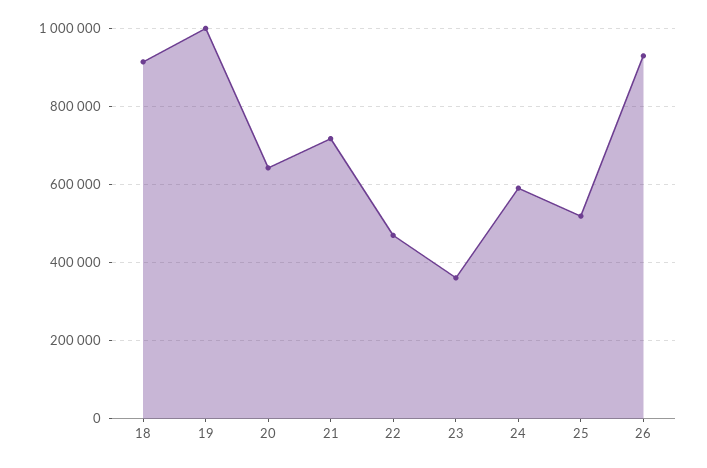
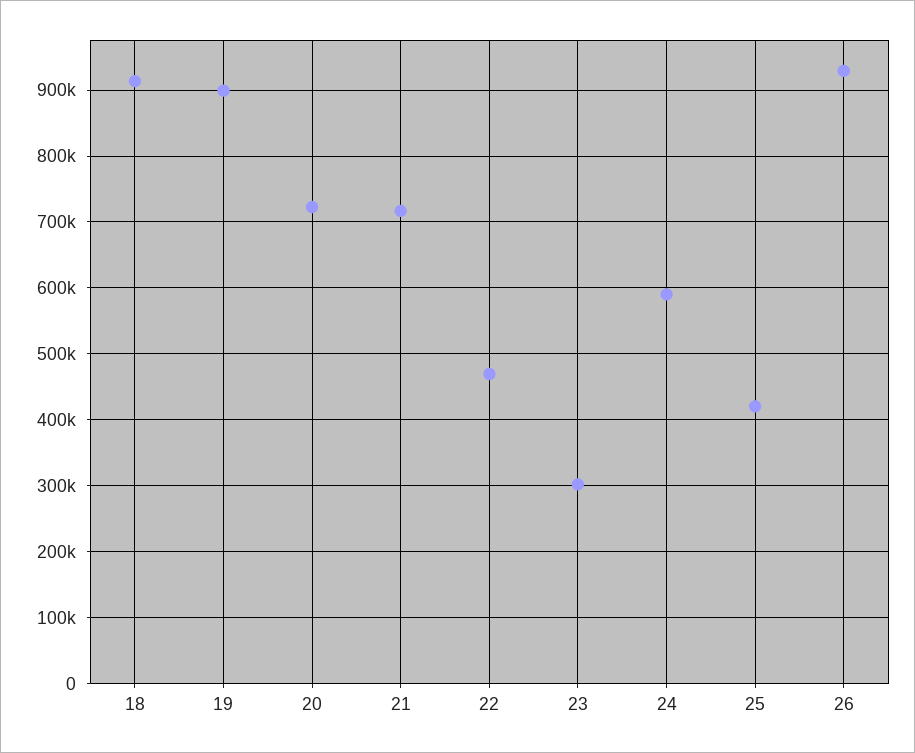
  {
    "18": 910000,
-   "19": 1000000,
+   "19": 900000,
-   "20": 640000,
+   "20": 720000,
    "21": 720000,
    "22": 470000,
-   "23": 360000,
+   "23": 300000,
    "24": 590000,
-   "25": 520000,
+   "25": 420000,
    "26": 930000
  }

